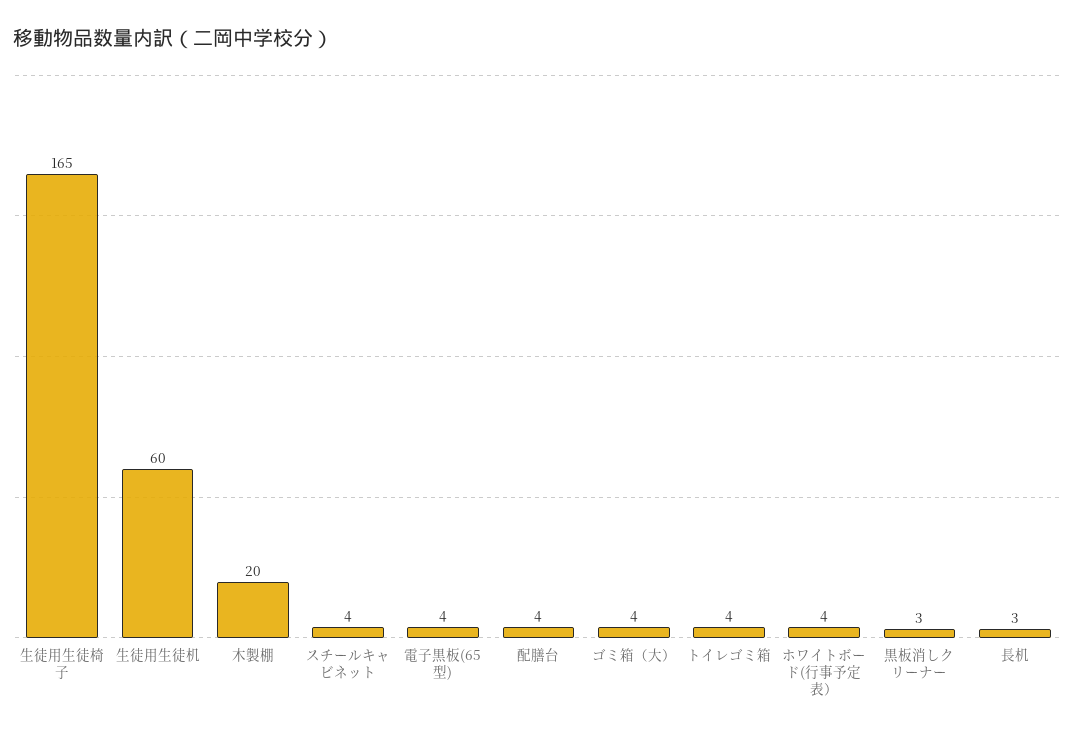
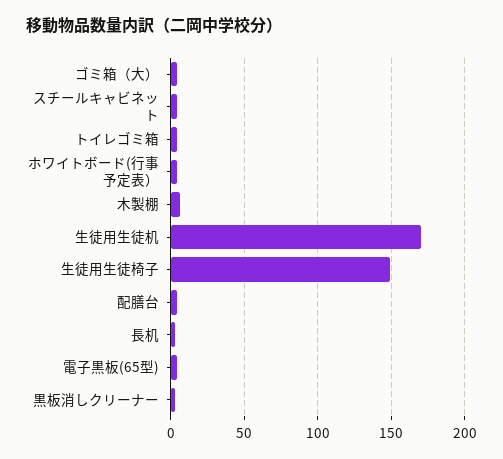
  {
-   "生徒用生徒椅子": 165,
+   "生徒用生徒椅子": 150,
-   "生徒用生徒机": 60,
+   "生徒用生徒机": 170,
-   "木製棚": 20,
+   "木製棚": 5,
    "スチールキャビネット": 4,
    "電子黒板(65型)": 4,
    "配膳台": 4,
    "ゴミ箱（大）": 4,
    "トイレゴミ箱": 4,
    "ホワイトボード(行事予定表）": 4,
    "黒板消しクリーナー": 3,
    "長机": 3
  }

